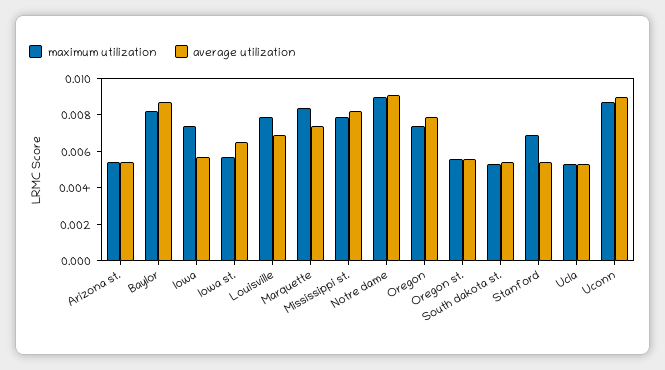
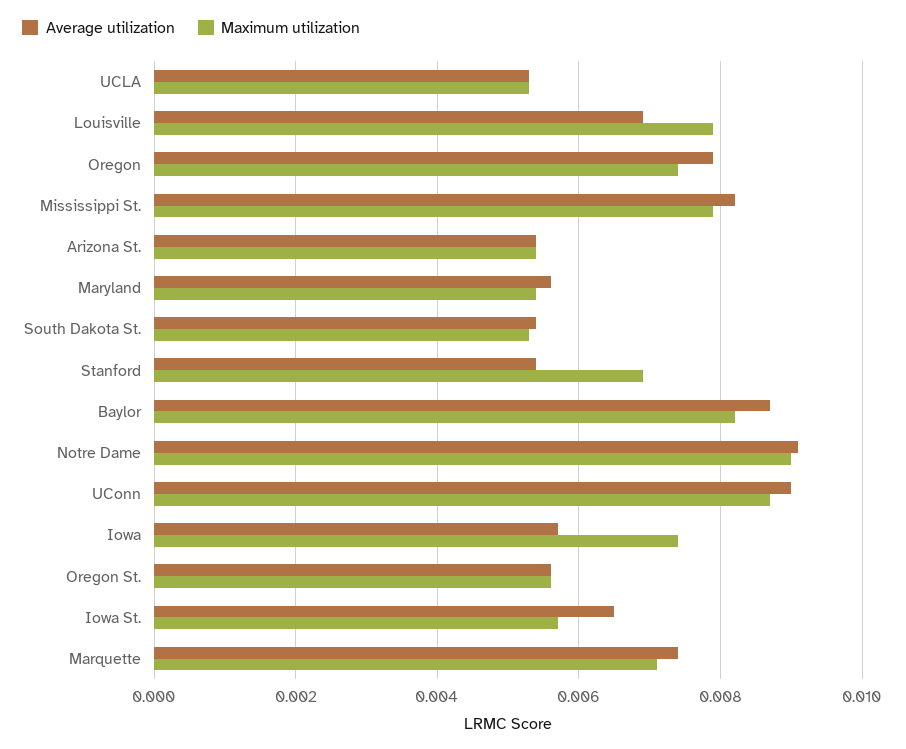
  {
    "maximum utilization": {
      "Arizona st.": 0.0055,
      "Baylor": 0.008,
      "Iowa": 0.0075,
      "Iowa st.": 0.0055,
      "Louisville": 0.008,
-     "Marquette": 0.0085,
+     "Marquette": 0.007,
      "Mississippi st.": 0.008,
      "Notre dame": 0.009,
      "Oregon": 0.0075,
      "Oregon st.": 0.0055,
      "South dakota st.": 0.0055,
      "Stanford": 0.007,
      "Ucla": 0.0055,
-     "Uconn": 0.0085
+     "Uconn": 0.0085,
+     "Maryland": 0.0055
    },
    "average utilization": {
      "Arizona st.": 0.0055,
      "Baylor": 0.0085,
      "Iowa": 0.0055,
      "Iowa st.": 0.0065,
      "Louisville": 0.007,
      "Marquette": 0.0075,
      "Mississippi st.": 0.008,
      "Notre dame": 0.009,
      "Oregon": 0.008,
      "Oregon st.": 0.0055,
      "South dakota st.": 0.0055,
      "Stanford": 0.0055,
      "Ucla": 0.0055,
-     "Uconn": 0.009
+     "Uconn": 0.009,
+     "Maryland": 0.0055
    }
  }

